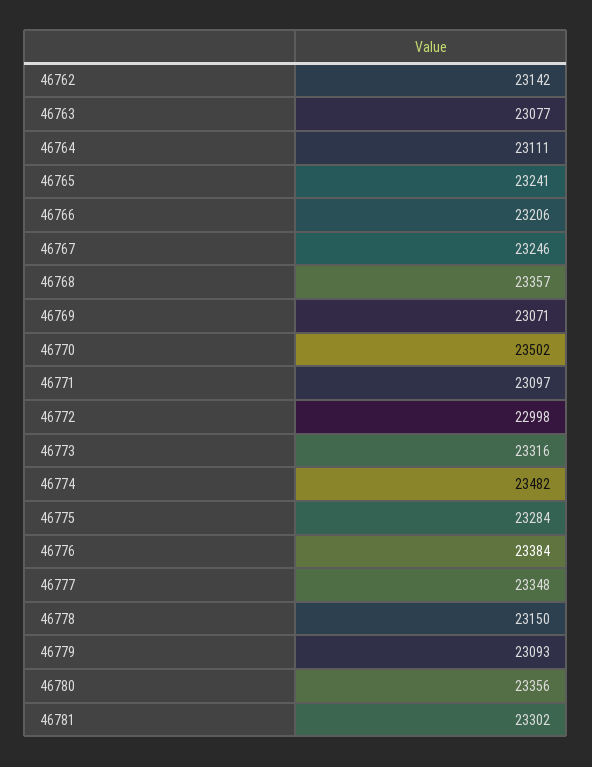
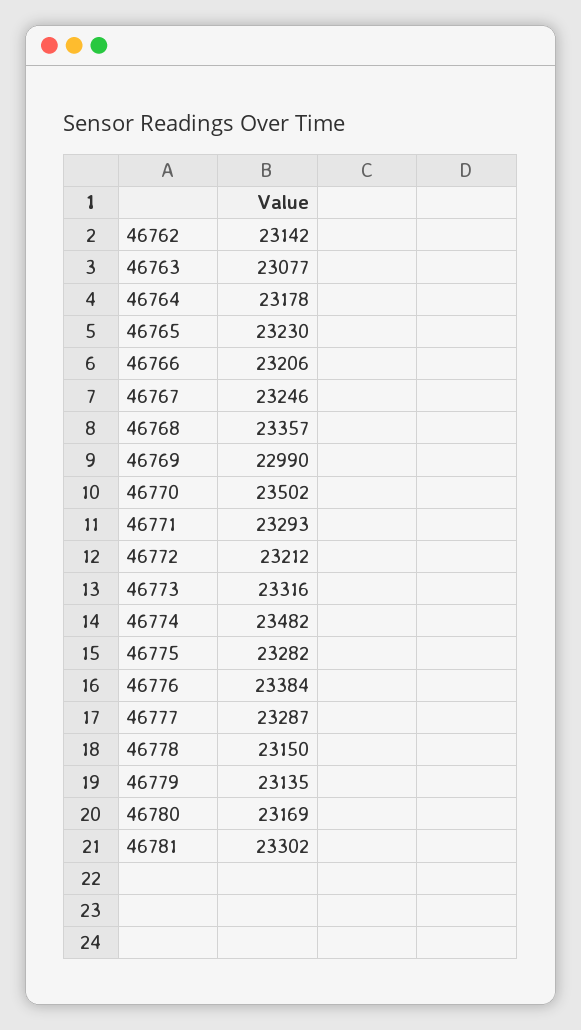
  {
    "46762": 23142,
    "46763": 23077,
-   "46764": 23111,
+   "46764": 23178,
-   "46765": 23241,
+   "46765": 23230,
    "46766": 23206,
    "46767": 23246,
    "46768": 23357,
-   "46769": 23071,
+   "46769": 22990,
    "46770": 23502,
-   "46771": 23097,
+   "46771": 23293,
-   "46772": 22998,
+   "46772": 23212,
    "46773": 23316,
    "46774": 23482,
-   "46775": 23284,
+   "46775": 23282,
    "46776": 23384,
-   "46777": 23348,
+   "46777": 23287,
    "46778": 23150,
-   "46779": 23093,
+   "46779": 23135,
-   "46780": 23356,
+   "46780": 23169,
    "46781": 23302
  }

